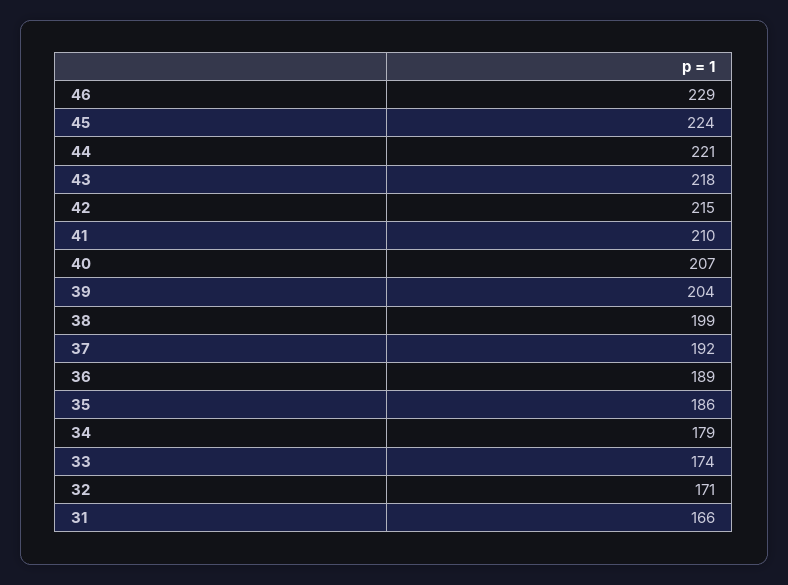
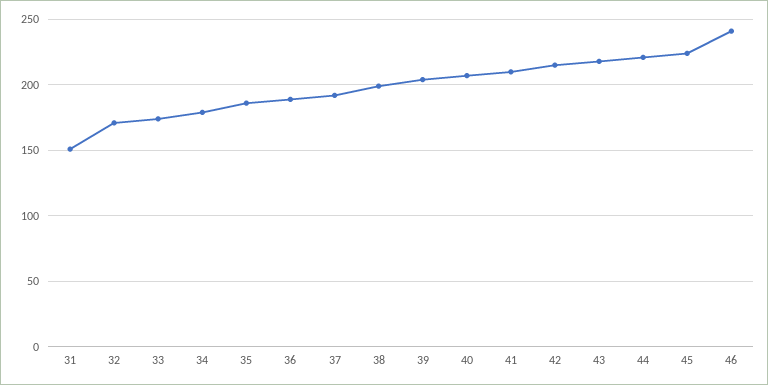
  {
-   "46": 229,
+   "46": 240,
    "45": 224,
    "44": 221,
    "43": 218,
    "42": 215,
    "41": 210,
    "40": 207,
    "39": 204,
    "38": 199,
    "37": 192,
    "36": 189,
    "35": 186,
    "34": 179,
    "33": 174,
    "32": 171,
-   "31": 166
+   "31": 150
  }

